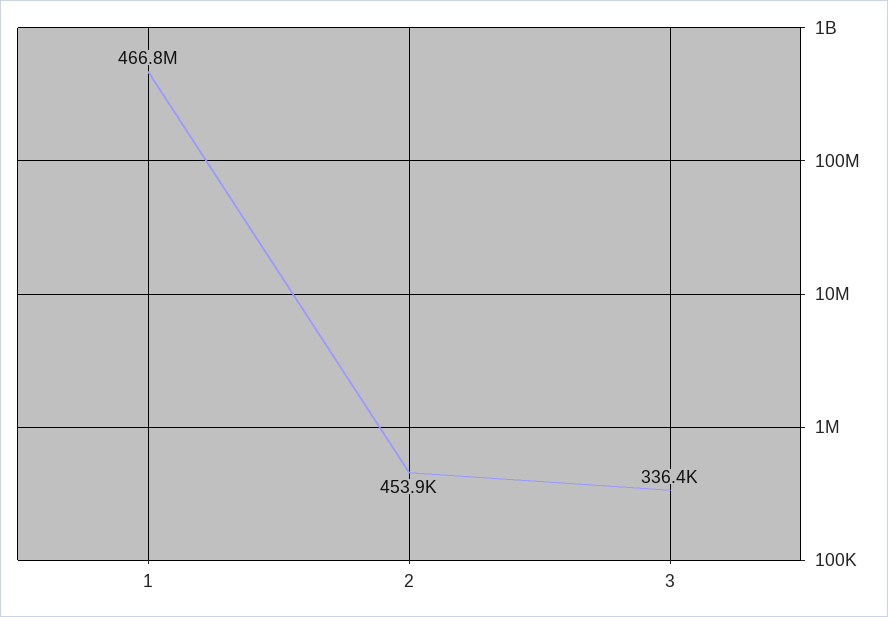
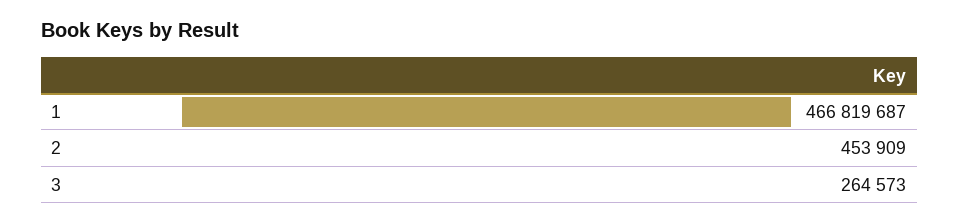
  {
    "1": 466819687,
    "2": 453909,
-   "3": 336400
+   "3": 264573
  }

